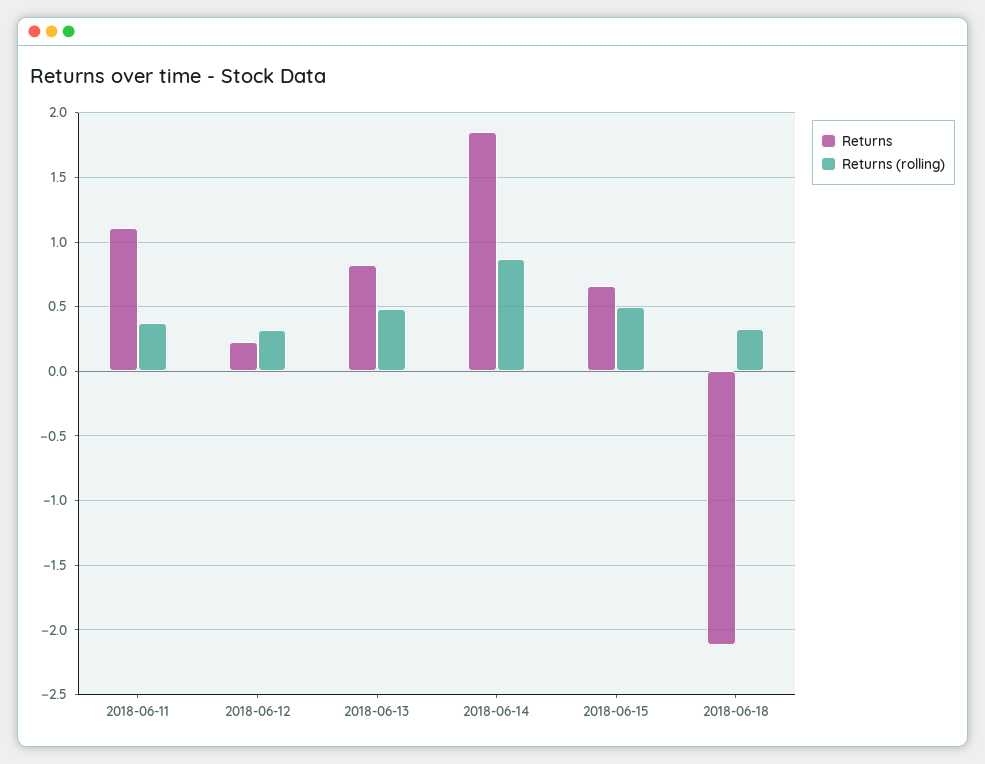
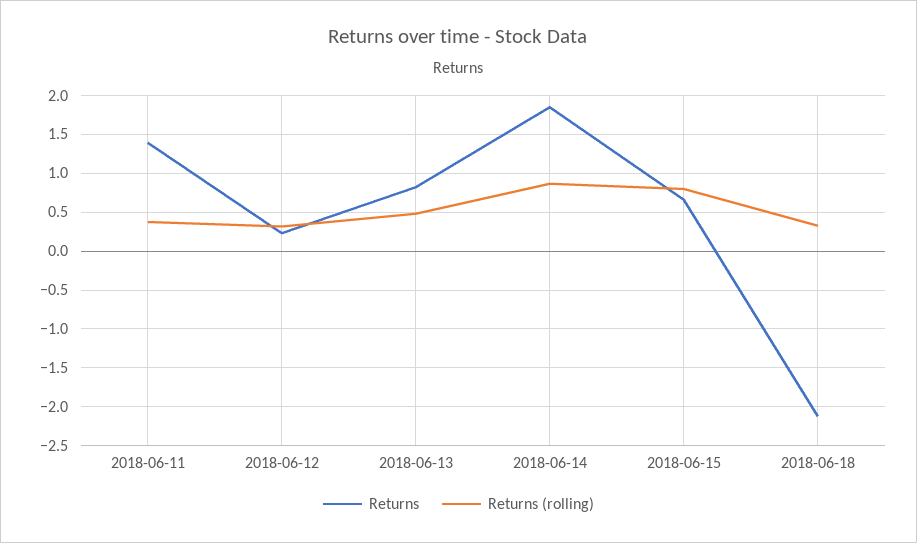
  {
    "Returns": {
-     "2018-06-11": 1.1,
+     "2018-06-11": 1.4,
      "2018-06-12": 0.25,
      "2018-06-13": 0.8,
      "2018-06-14": 1.85,
      "2018-06-15": 0.65,
      "2018-06-18": -2.1
    },
    "Returns (rolling)": {
      "2018-06-11": 0.4,
      "2018-06-12": 0.3,
      "2018-06-13": 0.5,
      "2018-06-14": 0.85,
-     "2018-06-15": 0.5,
+     "2018-06-15": 0.8,
      "2018-06-18": 0.35
    }
  }

